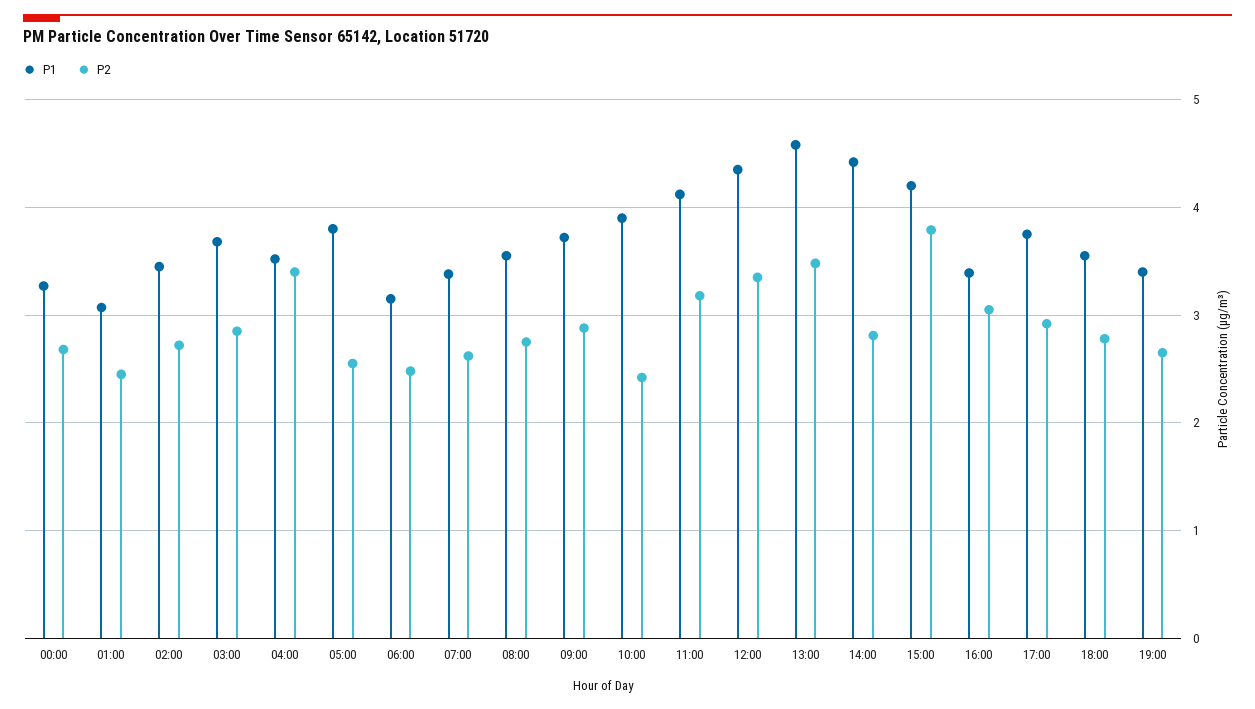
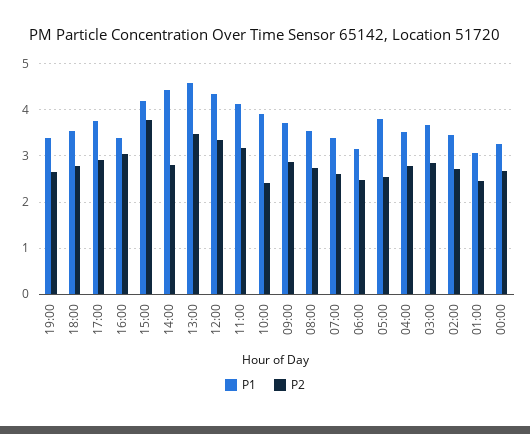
  {
    "P1": {
      "00:00": 3.3,
      "01:00": 3.1,
      "02:00": 3.5,
      "03:00": 3.7,
      "04:00": 3.5,
      "05:00": 3.8,
      "06:00": 3.2,
      "07:00": 3.4,
      "08:00": 3.6,
      "09:00": 3.7,
      "10:00": 3.9,
      "11:00": 4.1,
      "12:00": 4.4,
      "13:00": 4.6,
      "14:00": 4.4,
      "15:00": 4.2,
      "16:00": 3.4,
      "17:00": 3.8,
      "18:00": 3.6,
      "19:00": 3.4
    },
    "P2": {
      "00:00": 2.7,
      "01:00": 2.5,
      "02:00": 2.7,
      "03:00": 2.9,
-     "04:00": 3.4,
+     "04:00": 2.8,
      "05:00": 2.6,
      "06:00": 2.5,
      "07:00": 2.6,
      "08:00": 2.8,
      "09:00": 2.9,
      "10:00": 2.4,
      "11:00": 3.2,
      "12:00": 3.4,
      "13:00": 3.5,
      "14:00": 2.8,
      "15:00": 3.8,
      "16:00": 3.1,
      "17:00": 2.9,
      "18:00": 2.8,
      "19:00": 2.7
    }
  }

